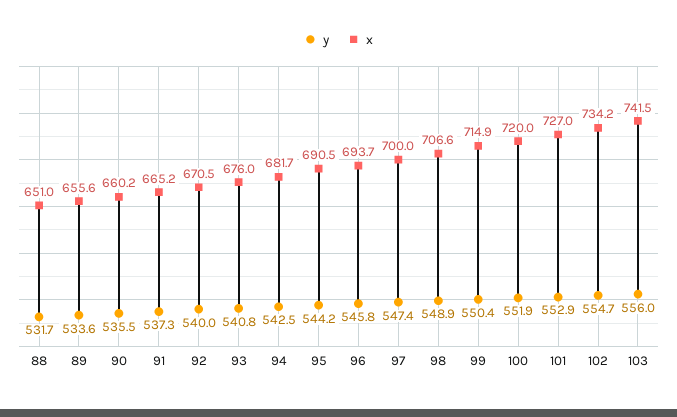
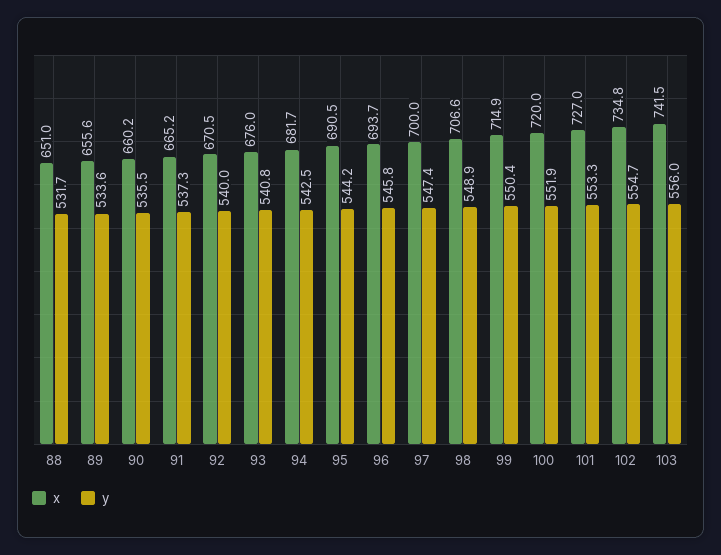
  {
    "y": {
      "88": 531.7,
      "89": 533.6,
      "90": 535.5,
      "91": 537.3,
      "92": 540,
      "93": 540.8,
      "94": 542.5,
      "95": 544.2,
      "96": 545.8,
      "97": 547.4,
      "98": 548.9,
      "99": 550.4,
      "100": 551.9,
-     "101": 552.9,
+     "101": 553.3,
      "102": 554.7,
      "103": 556
    },
    "x": {
      "88": 651,
      "89": 655.6,
      "90": 660.2,
      "91": 665.2,
      "92": 670.5,
      "93": 676,
      "94": 681.7,
      "95": 690.5,
      "96": 693.7,
      "97": 700,
      "98": 706.6,
      "99": 714.9,
      "100": 720,
      "101": 727,
-     "102": 734.2,
+     "102": 734.8,
      "103": 741.5
    }
  }

